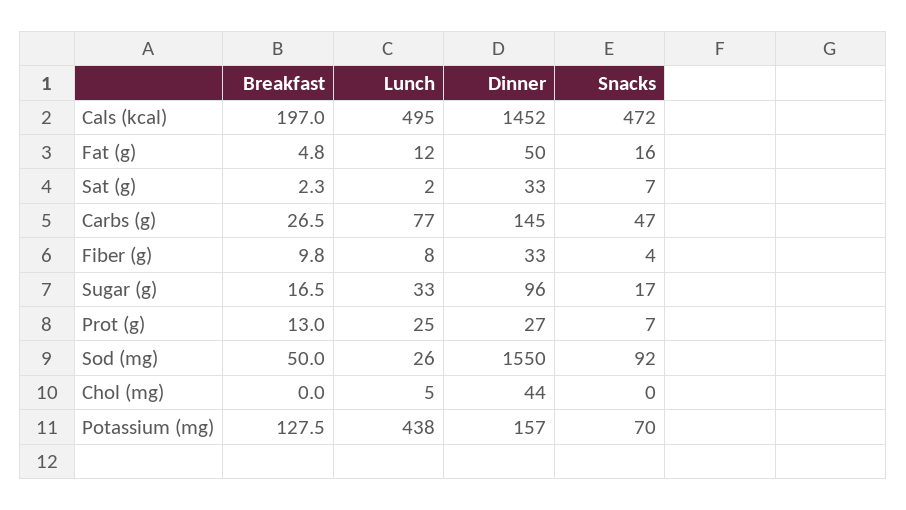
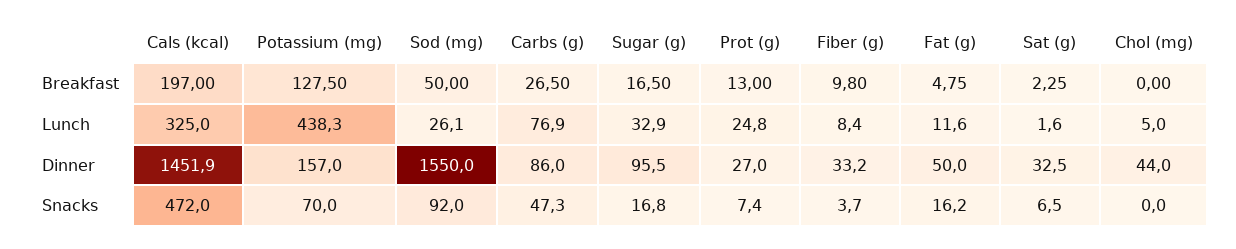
  {
    "Breakfast": {
      "Cals (kcal)": 197,
      "Fat (g)": 4.75,
      "Sat (g)": 2.25,
      "Carbs (g)": 26.5,
      "Fiber (g)": 9.8,
      "Sugar (g)": 16.5,
      "Prot (g)": 13,
      "Sod (mg)": 50,
      "Chol (mg)": 0,
      "Potassium (mg)": 127.5
    },
    "Lunch": {
-     "Cals (kcal)": 495,
+     "Cals (kcal)": 325,
      "Fat (g)": 11.6,
      "Sat (g)": 1.6,
      "Carbs (g)": 76.9,
      "Fiber (g)": 8.4,
      "Sugar (g)": 32.9,
      "Prot (g)": 24.8,
      "Sod (mg)": 26.1,
      "Chol (mg)": 5,
      "Potassium (mg)": 438.3
    },
    "Dinner": {
      "Cals (kcal)": 1451.9,
      "Fat (g)": 50,
      "Sat (g)": 32.5,
-     "Carbs (g)": 145,
+     "Carbs (g)": 86,
      "Fiber (g)": 33.2,
      "Sugar (g)": 95.5,
      "Prot (g)": 27,
      "Sod (mg)": 1550,
      "Chol (mg)": 44,
      "Potassium (mg)": 157
    },
    "Snacks": {
      "Cals (kcal)": 472,
      "Fat (g)": 16.2,
      "Sat (g)": 6.5,
      "Carbs (g)": 47.3,
      "Fiber (g)": 3.7,
      "Sugar (g)": 16.8,
      "Prot (g)": 7.4,
      "Sod (mg)": 92,
      "Chol (mg)": 0,
      "Potassium (mg)": 70
    }
  }

